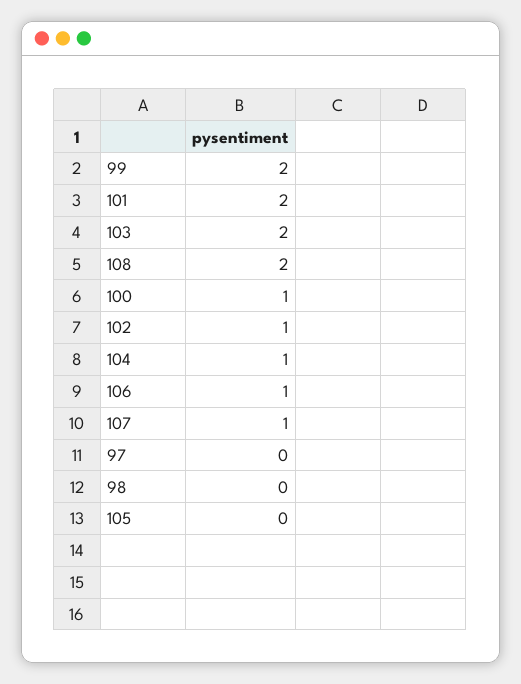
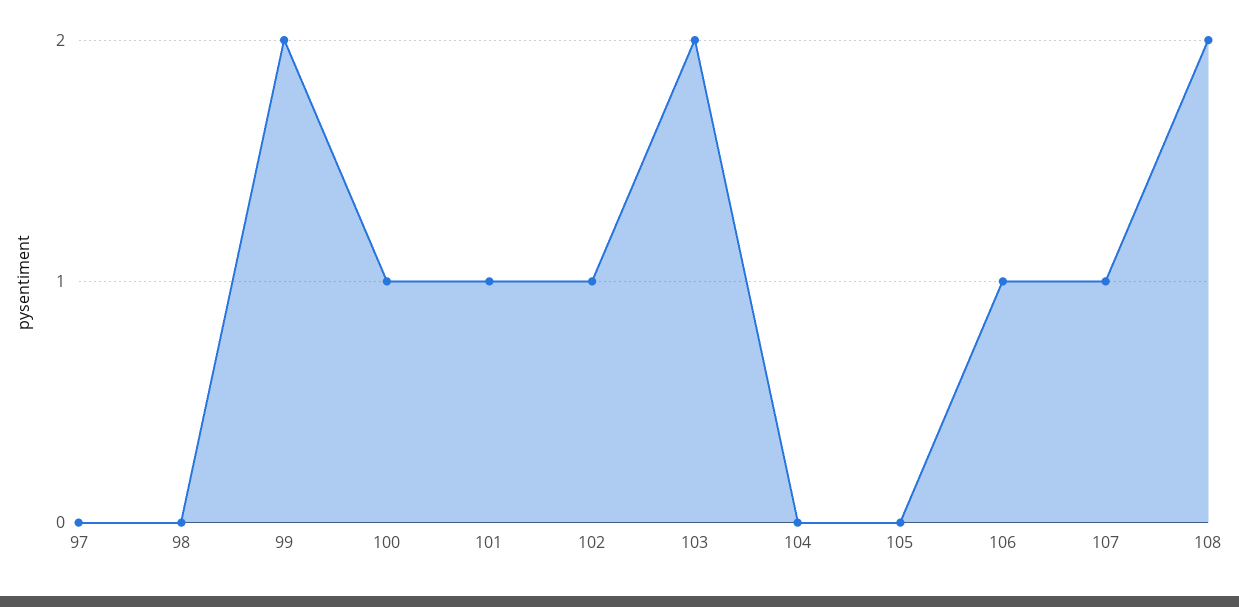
  {
    "99": 2,
-   "101": 2,
+   "101": 1,
    "103": 2,
    "108": 2,
    "100": 1,
    "102": 1,
-   "104": 1,
+   "104": 0,
    "106": 1,
    "107": 1,
    "97": 0,
    "98": 0,
    "105": 0
  }

